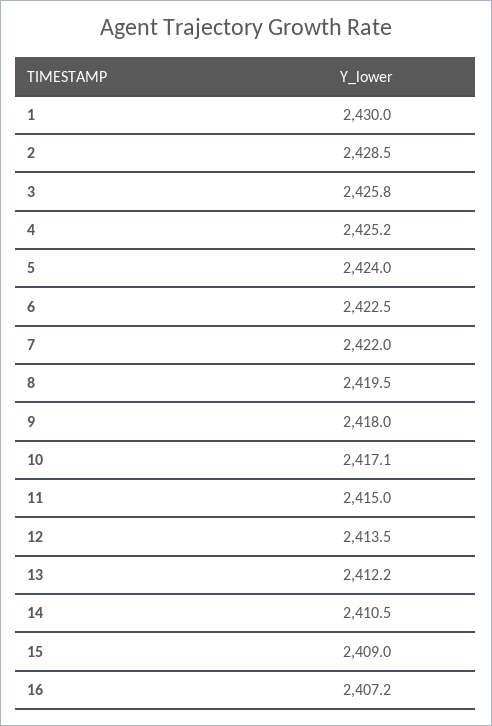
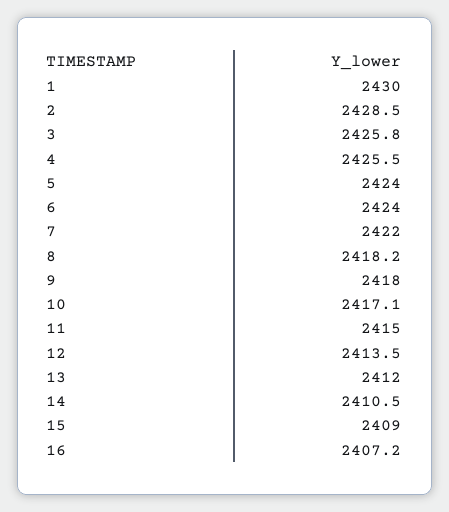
  {
    "1": 2430,
    "2": 2428.5,
    "3": 2425.8,
-   "4": 2425.2,
+   "4": 2425.5,
    "5": 2424,
-   "6": 2422.5,
+   "6": 2424,
    "7": 2422,
-   "8": 2419.5,
+   "8": 2418.2,
    "9": 2418,
    "10": 2417.1,
    "11": 2415,
    "12": 2413.5,
-   "13": 2412.2,
+   "13": 2412,
    "14": 2410.5,
    "15": 2409,
    "16": 2407.2
  }

